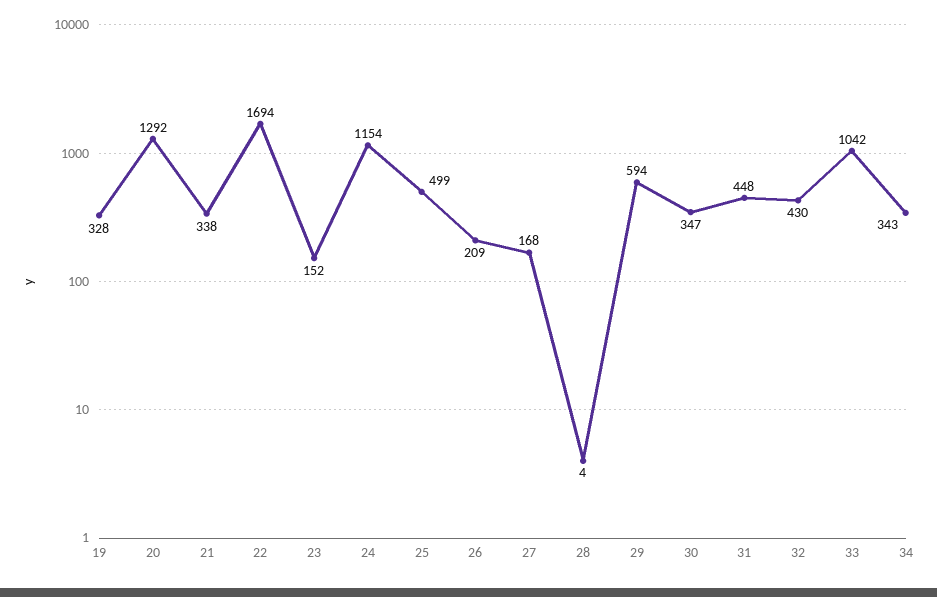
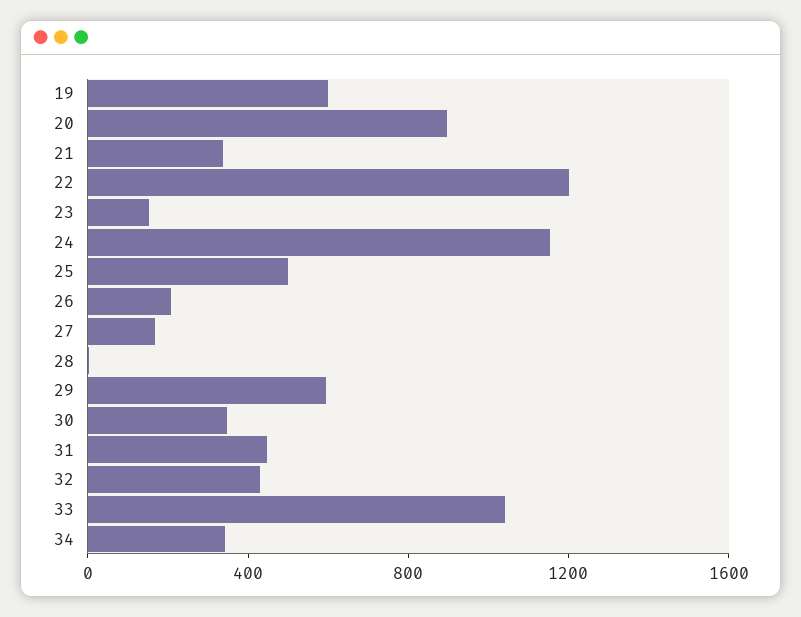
  {
-   "19": 328,
+   "19": 600,
-   "20": 1292,
+   "20": 900,
    "21": 338,
-   "22": 1694,
+   "22": 1200,
    "23": 152,
    "24": 1154,
    "25": 499,
    "26": 209,
    "27": 168,
    "28": 4,
    "29": 594,
    "30": 347,
    "31": 448,
    "32": 430,
    "33": 1042,
    "34": 343
  }

